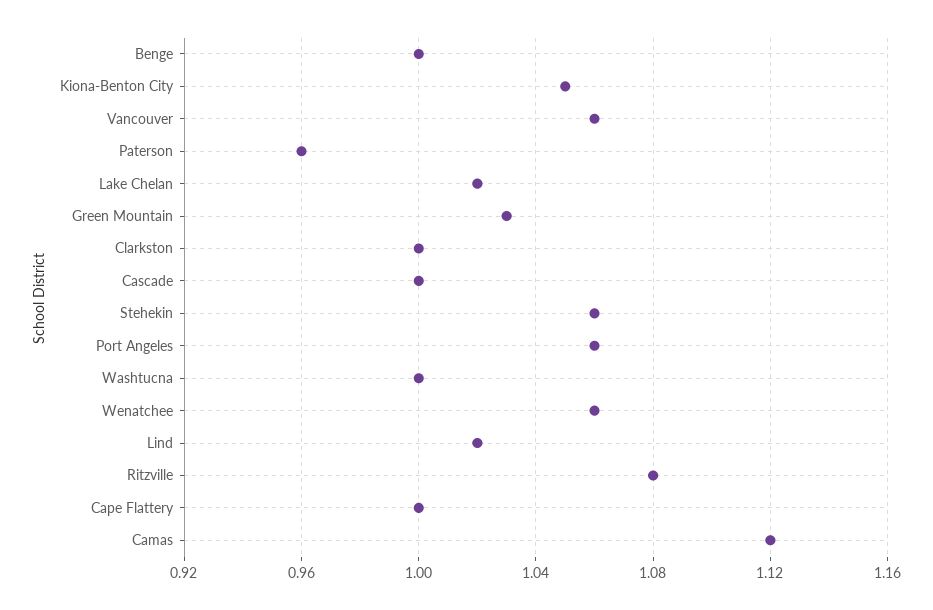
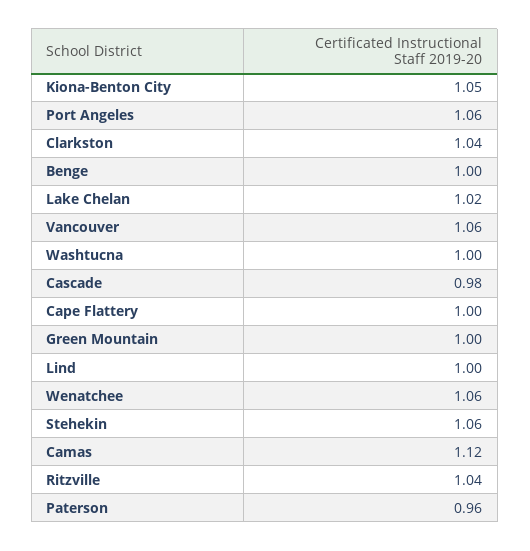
  {
    "Benge": 1,
    "Kiona-Benton City": 1.05,
    "Vancouver": 1.06,
    "Paterson": 0.96,
    "Lake Chelan": 1.02,
-   "Green Mountain": 1.03,
+   "Green Mountain": 1,
-   "Clarkston": 1,
+   "Clarkston": 1.04,
-   "Cascade": 1,
+   "Cascade": 0.98,
    "Stehekin": 1.06,
    "Port Angeles": 1.06,
    "Washtucna": 1,
    "Wenatchee": 1.06,
-   "Lind": 1.02,
+   "Lind": 1,
-   "Ritzville": 1.08,
+   "Ritzville": 1.04,
    "Cape Flattery": 1,
    "Camas": 1.12
  }

